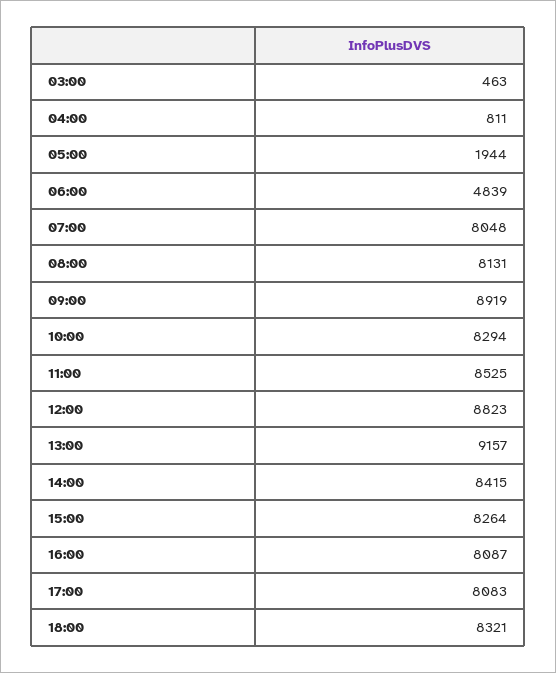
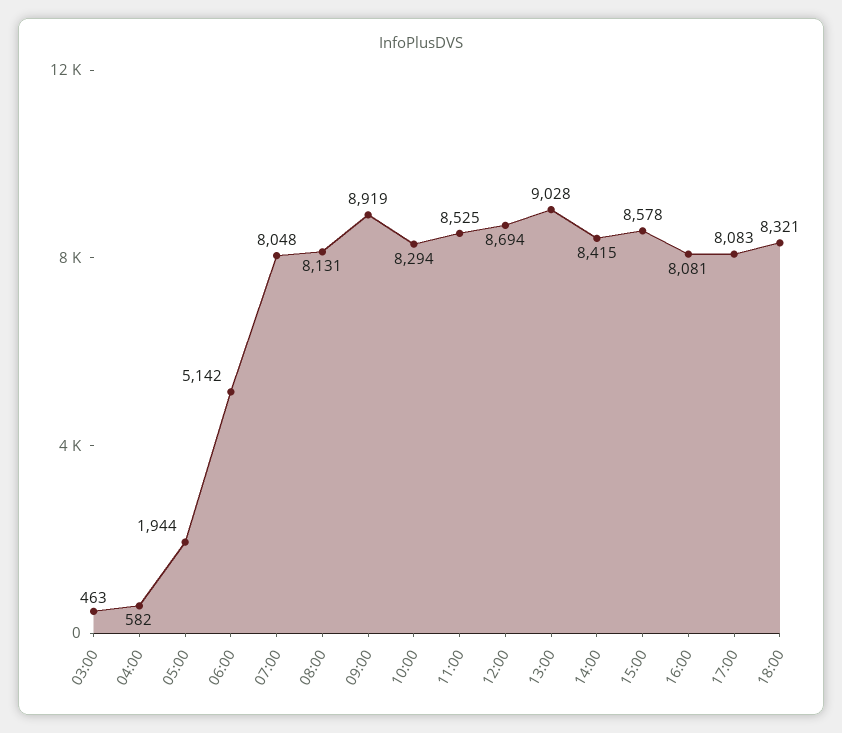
  {
    "03:00": 463,
-   "04:00": 811,
+   "04:00": 582,
    "05:00": 1944,
-   "06:00": 4839,
+   "06:00": 5142,
    "07:00": 8048,
    "08:00": 8131,
    "09:00": 8919,
    "10:00": 8294,
    "11:00": 8525,
-   "12:00": 8823,
+   "12:00": 8694,
-   "13:00": 9157,
+   "13:00": 9028,
    "14:00": 8415,
-   "15:00": 8264,
+   "15:00": 8578,
-   "16:00": 8087,
+   "16:00": 8081,
    "17:00": 8083,
    "18:00": 8321
  }

